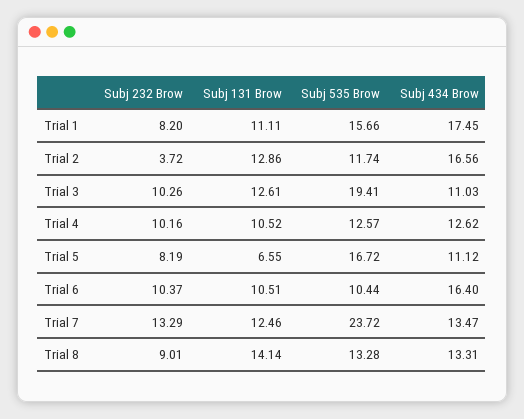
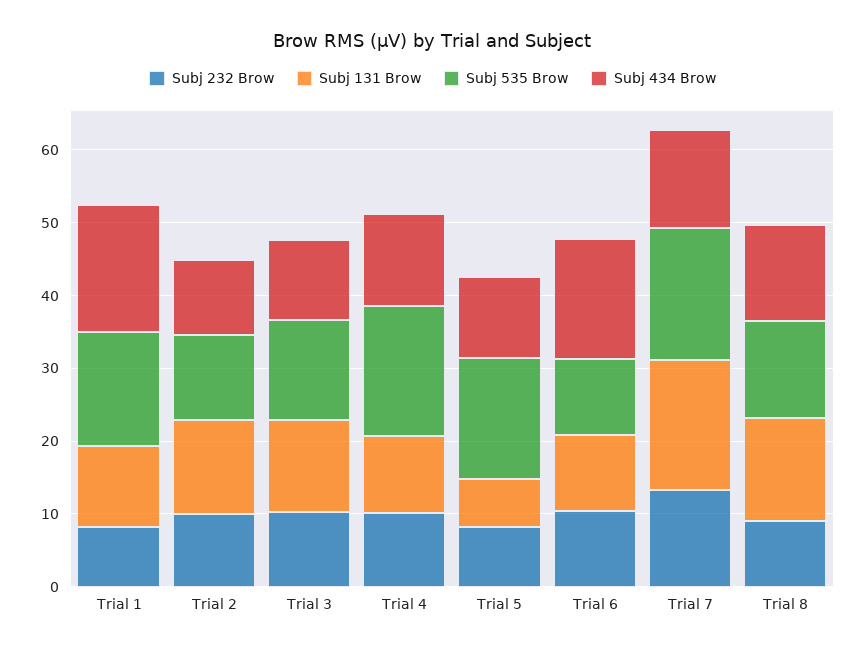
  {
    "Subj 232 Brow": {
      "Trial 1": 8.2,
-     "Trial 2": 3.72,
+     "Trial 2": 10,
      "Trial 3": 10.26,
      "Trial 4": 10.16,
      "Trial 5": 8.19,
      "Trial 6": 10.37,
      "Trial 7": 13.29,
      "Trial 8": 9.01
    },
    "Subj 131 Brow": {
      "Trial 1": 11.11,
      "Trial 2": 12.86,
      "Trial 3": 12.61,
      "Trial 4": 10.52,
      "Trial 5": 6.55,
      "Trial 6": 10.51,
-     "Trial 7": 12.46,
+     "Trial 7": 18,
      "Trial 8": 14.14
    },
    "Subj 535 Brow": {
      "Trial 1": 15.66,
      "Trial 2": 11.74,
-     "Trial 3": 19.41,
+     "Trial 3": 14,
-     "Trial 4": 12.57,
+     "Trial 4": 18,
      "Trial 5": 16.72,
      "Trial 6": 10.44,
-     "Trial 7": 23.72,
+     "Trial 7": 18,
      "Trial 8": 13.28
    },
    "Subj 434 Brow": {
      "Trial 1": 17.45,
-     "Trial 2": 16.56,
+     "Trial 2": 10,
      "Trial 3": 11.03,
      "Trial 4": 12.62,
      "Trial 5": 11.12,
      "Trial 6": 16.4,
      "Trial 7": 13.47,
      "Trial 8": 13.31
    }
  }

